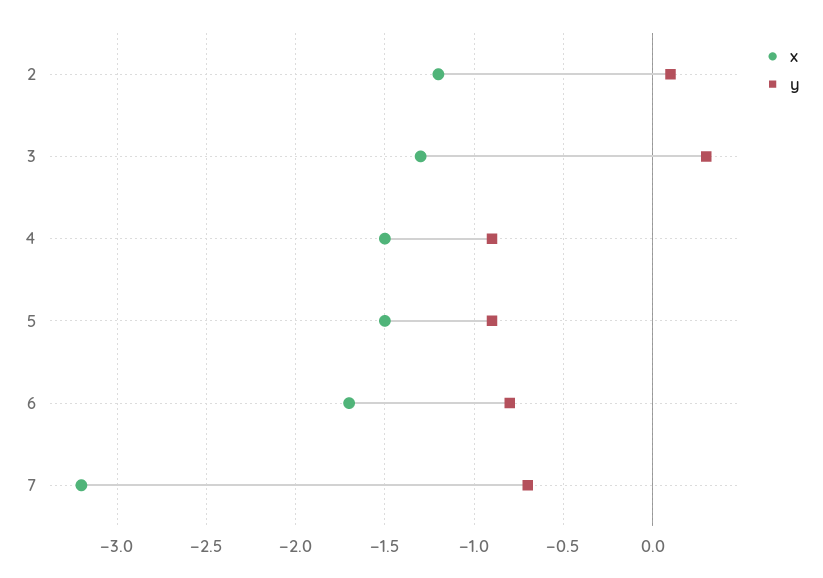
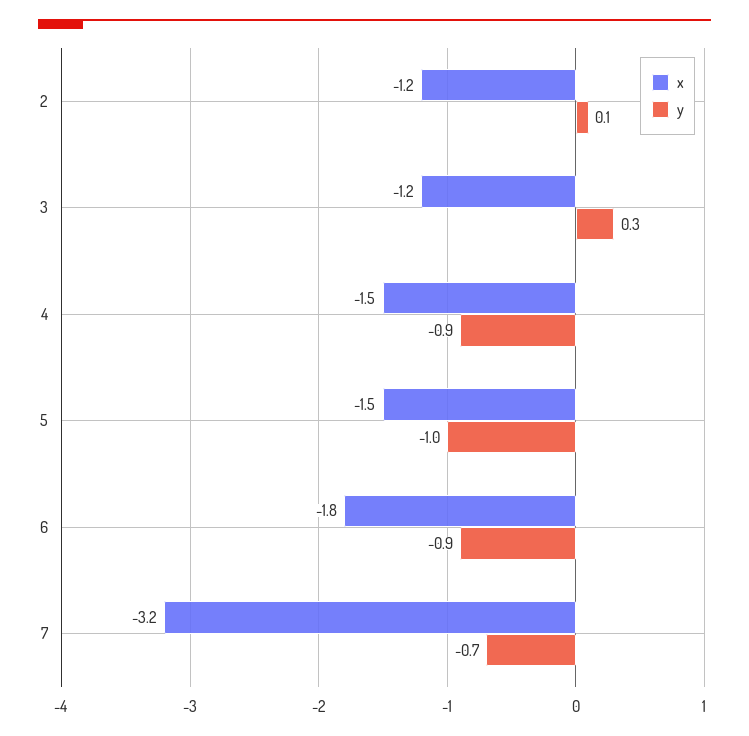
  {
    "x": {
      "2": -1.2,
-     "3": -1.3,
+     "3": -1.2,
      "4": -1.5,
      "5": -1.5,
-     "6": -1.7,
+     "6": -1.8,
      "7": -3.2
    },
    "y": {
      "2": 0.1,
      "3": 0.3,
      "4": -0.9,
-     "5": -0.9,
+     "5": -1,
-     "6": -0.8,
+     "6": -0.9,
      "7": -0.7
    }
  }

